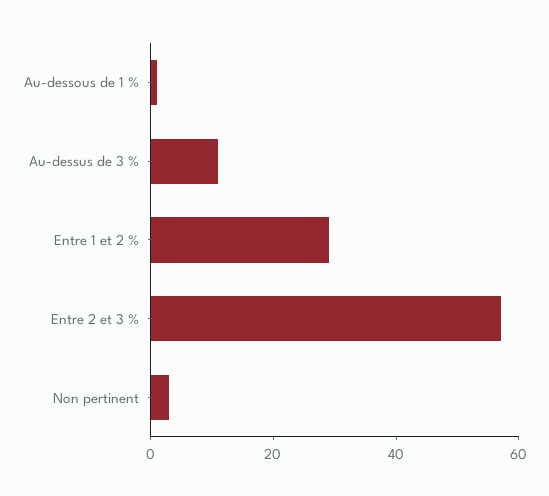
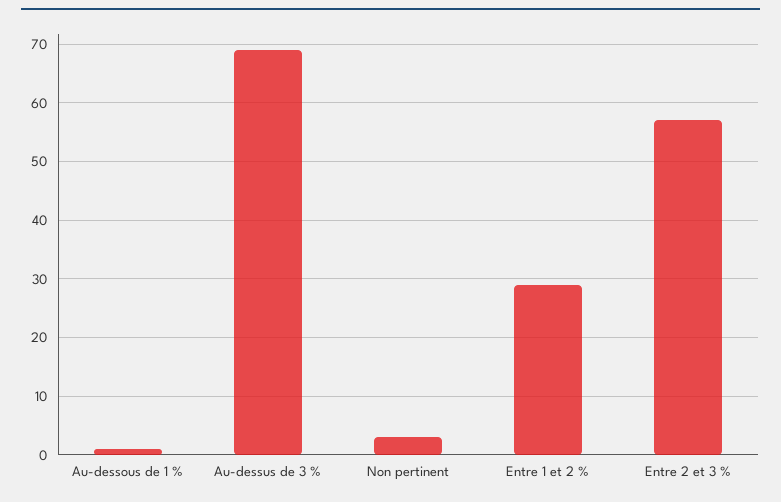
  {
    "Au-dessous de 1 %": 0,
-   "Au-dessus de 3 %": 10,
+   "Au-dessus de 3 %": 70,
    "Entre 1 et 2 %": 30,
    "Entre 2 et 3 %": 55,
    "Non pertinent": 5
  }

